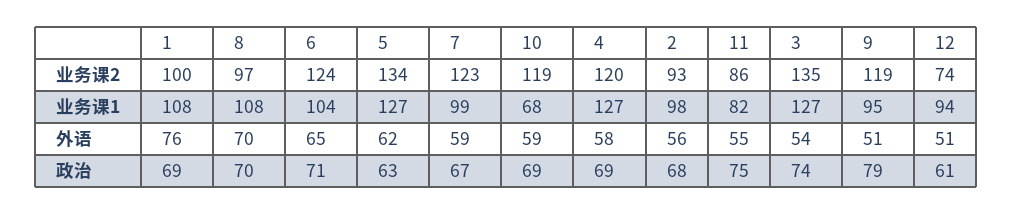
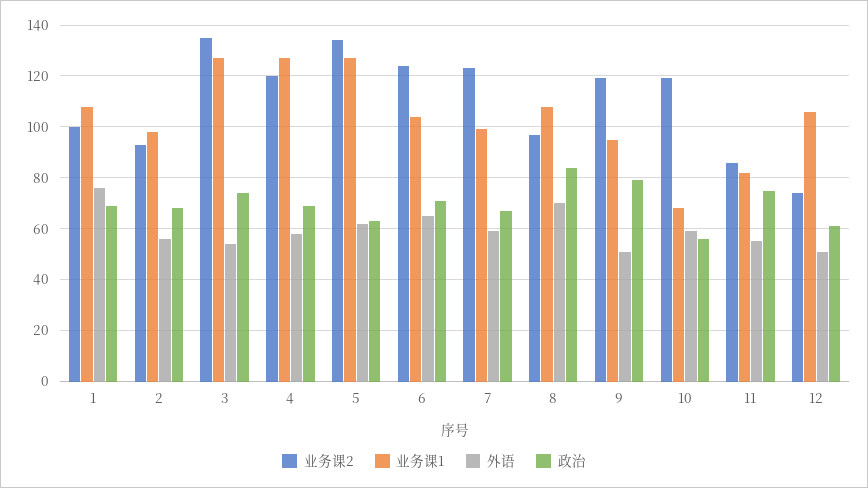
  {
    "业务课2": {
      "1": 100,
      "8": 97,
      "6": 124,
      "5": 134,
      "7": 123,
      "10": 119,
      "4": 120,
      "2": 93,
      "11": 86,
      "3": 135,
      "9": 119,
      "12": 74
    },
    "业务课1": {
      "1": 108,
      "8": 108,
      "6": 104,
      "5": 127,
      "7": 99,
      "10": 68,
      "4": 127,
      "2": 98,
      "11": 82,
      "3": 127,
      "9": 95,
-     "12": 94
+     "12": 105
    },
    "外语": {
      "1": 76,
      "8": 70,
      "6": 65,
      "5": 62,
      "7": 59,
      "10": 59,
      "4": 58,
      "2": 56,
      "11": 55,
      "3": 54,
      "9": 51,
      "12": 51
    },
    "政治": {
      "1": 69,
-     "8": 70,
+     "8": 85,
      "6": 71,
      "5": 63,
      "7": 67,
-     "10": 69,
+     "10": 55,
      "4": 69,
      "2": 68,
      "11": 75,
      "3": 74,
      "9": 79,
      "12": 61
    }
  }

